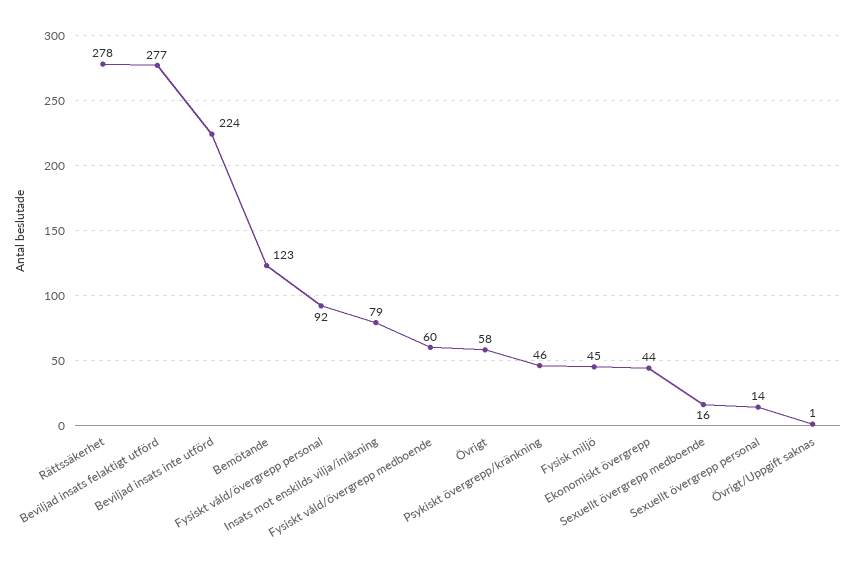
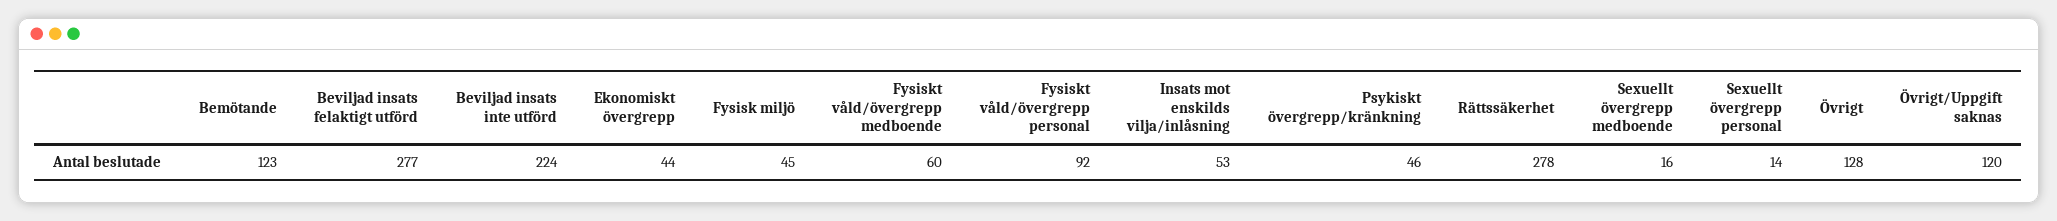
  {
    "Rättssäkerhet": 278,
    "Beviljad insats felaktigt utförd": 277,
    "Beviljad insats inte utförd": 224,
    "Bemötande": 123,
    "Fysiskt våld/övergrepp personal": 92,
-   "Insats mot enskilds vilja/inlåsning": 79,
+   "Insats mot enskilds vilja/inlåsning": 53,
    "Fysiskt våld/övergrepp medboende": 60,
-   "Övrigt": 58,
+   "Övrigt": 128,
    "Psykiskt övergrepp/kränkning": 46,
    "Fysisk miljö": 45,
    "Ekonomiskt övergrepp": 44,
    "Sexuellt övergrepp medboende": 16,
    "Sexuellt övergrepp personal": 14,
-   "Övrigt/Uppgift saknas": 1
+   "Övrigt/Uppgift saknas": 120
  }

